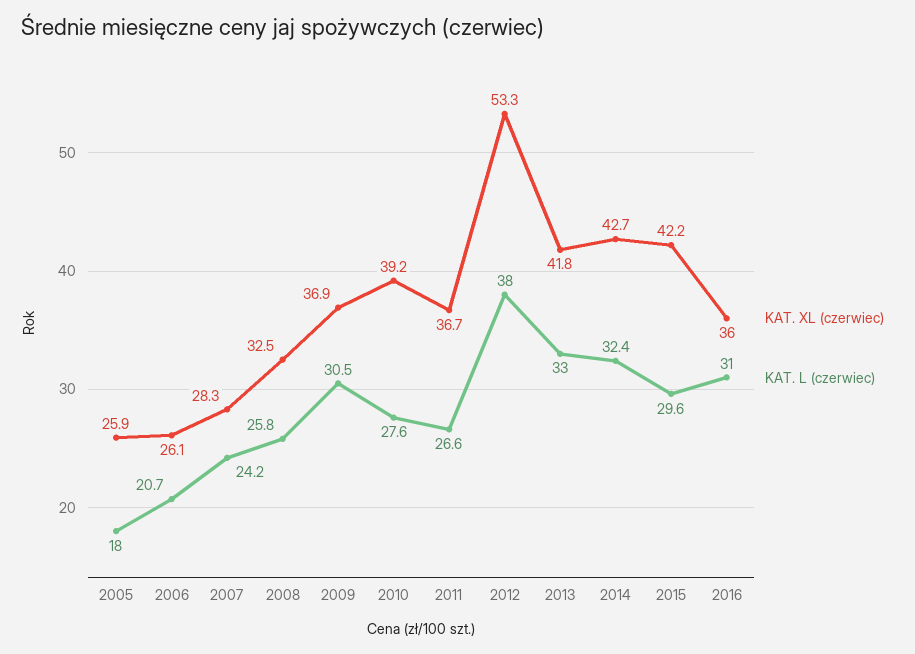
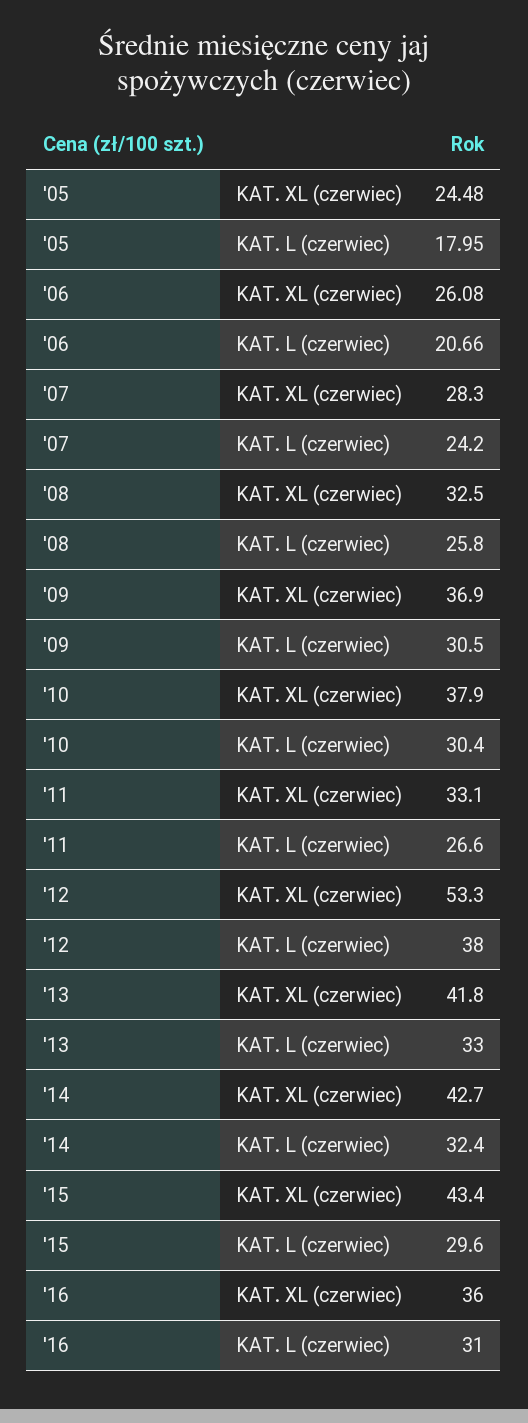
  {
    "KAT. XL (czerwiec)": {
-     "2005": 25.9,
+     "2005": 24.48,
      "2006": 26.08,
      "2007": 28.3,
      "2008": 32.5,
      "2009": 36.9,
-     "2010": 39.2,
+     "2010": 37.9,
-     "2011": 36.7,
+     "2011": 33.1,
      "2012": 53.3,
      "2013": 41.8,
      "2014": 42.7,
-     "2015": 42.2,
+     "2015": 43.4,
      "2016": 36
    },
    "KAT. L (czerwiec)": {
      "2005": 17.95,
      "2006": 20.66,
      "2007": 24.2,
      "2008": 25.8,
      "2009": 30.5,
-     "2010": 27.6,
+     "2010": 30.4,
      "2011": 26.6,
      "2012": 38,
      "2013": 33,
      "2014": 32.4,
      "2015": 29.6,
      "2016": 31
    }
  }

